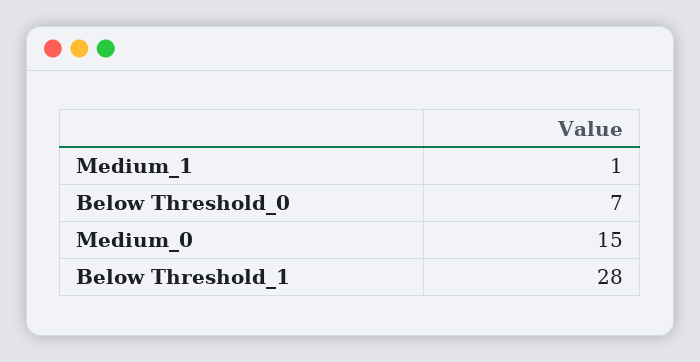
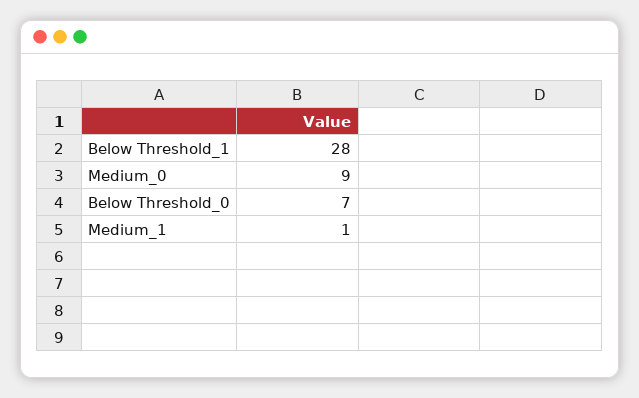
  {
    "Medium_1": 1,
    "Below Threshold_0": 7,
-   "Medium_0": 15,
+   "Medium_0": 9,
    "Below Threshold_1": 28
  }

